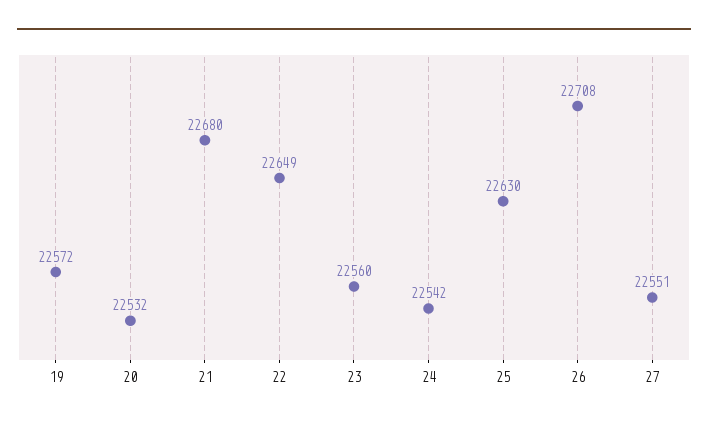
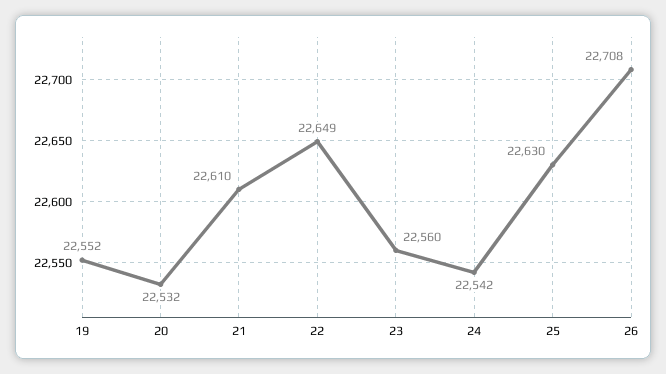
  {
-   "19": 22572,
+   "19": 22552,
    "20": 22532,
-   "21": 22680,
+   "21": 22610,
    "22": 22649,
    "23": 22560,
    "24": 22542,
    "25": 22630,
-   "26": 22708,
+   "26": 22708
-   "27": 22551
  }

